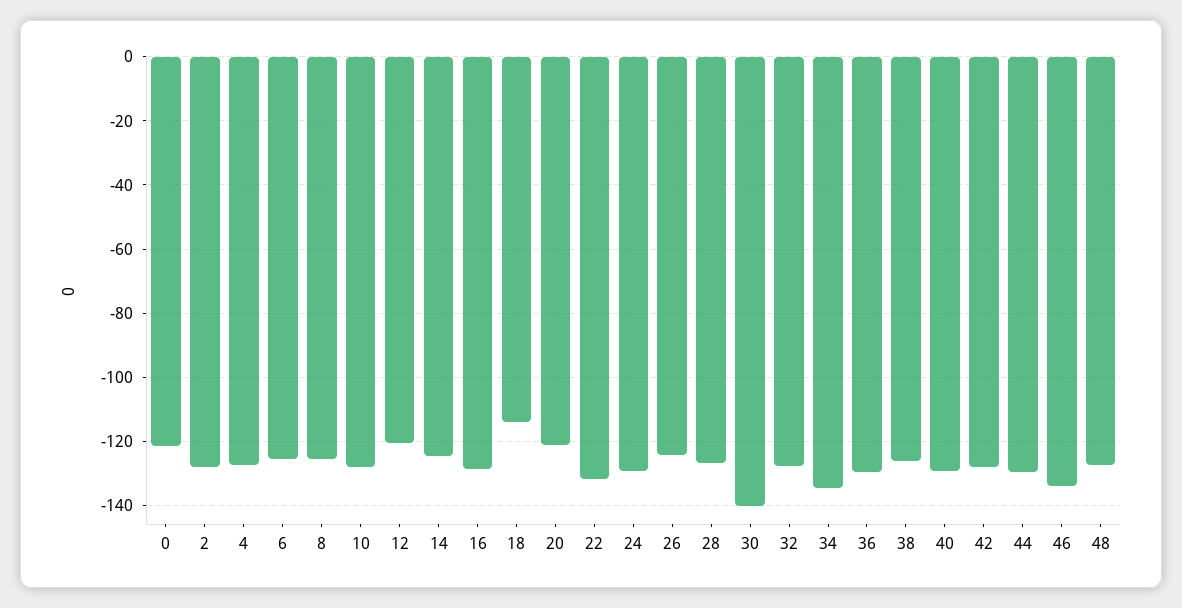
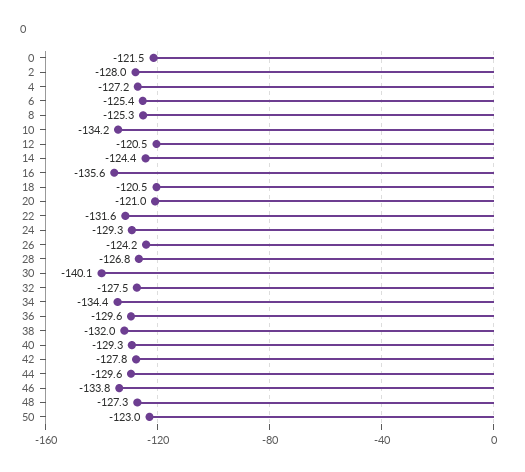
  {
    "0": -121.5,
    "2": -128,
    "4": -127.2,
    "6": -125.4,
    "8": -125.3,
-   "10": -128,
+   "10": -134.2,
    "12": -120.5,
    "14": -124.4,
-   "16": -128,
+   "16": -135.6,
-   "18": -114,
+   "18": -120.5,
    "20": -121,
    "22": -131.6,
    "24": -129.3,
    "26": -124.2,
    "28": -126.8,
    "30": -140.1,
    "32": -127.5,
    "34": -134.4,
    "36": -129.6,
-   "38": -126,
+   "38": -132,
    "40": -129.3,
    "42": -127.8,
    "44": -129.6,
    "46": -133.8,
-   "48": -127.3
+   "48": -127.3,
+   "50": -123
  }

